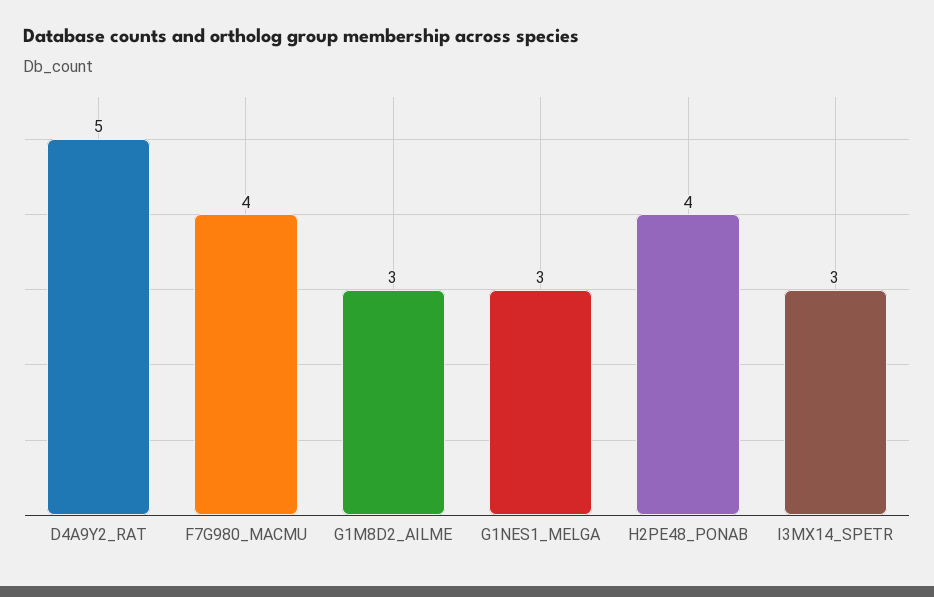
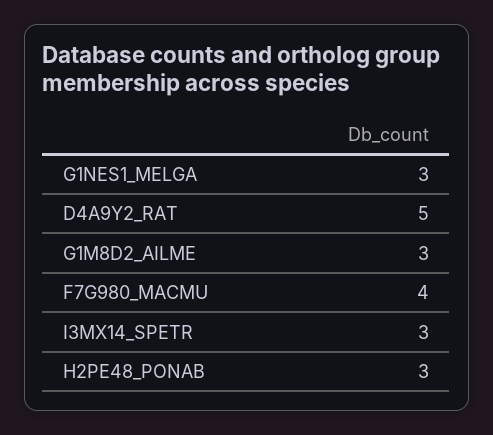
  {
    "D4A9Y2_RAT": 5,
    "F7G980_MACMU": 4,
    "G1M8D2_AILME": 3,
    "G1NES1_MELGA": 3,
-   "H2PE48_PONAB": 4,
+   "H2PE48_PONAB": 3,
    "I3MX14_SPETR": 3
  }

